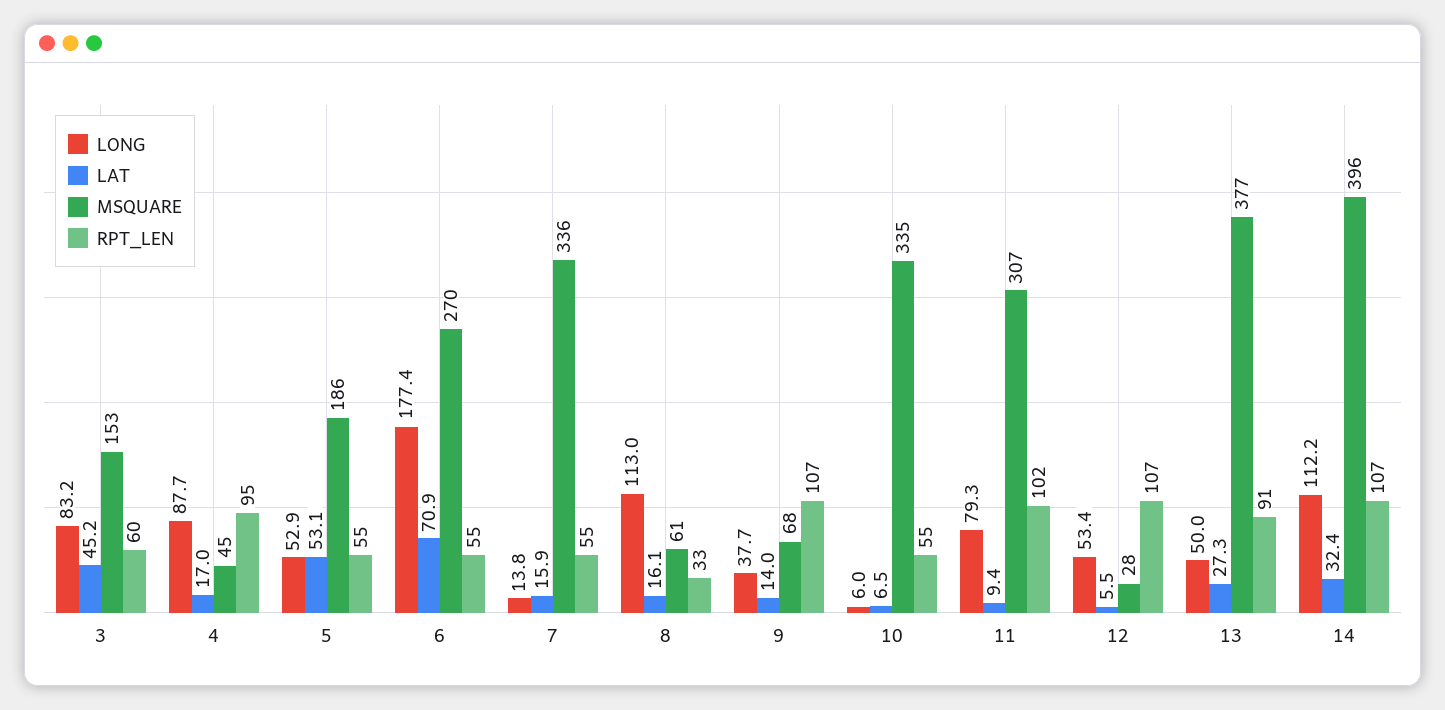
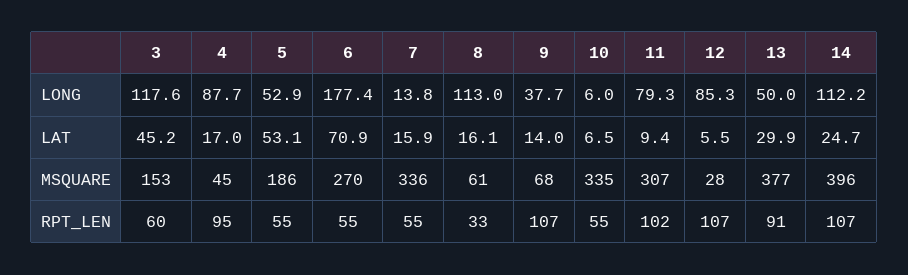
  {
    "LONG": {
-     "3": 83.2,
+     "3": 117.6,
      "4": 87.7,
      "5": 52.9,
      "6": 177.4,
      "7": 13.8,
      "8": 113,
      "9": 37.7,
      "10": 6,
      "11": 79.3,
-     "12": 53.4,
+     "12": 85.3,
      "13": 50,
      "14": 112.2
    },
    "LAT": {
      "3": 45.2,
      "4": 17,
      "5": 53.1,
      "6": 70.9,
      "7": 15.9,
      "8": 16.1,
      "9": 14,
      "10": 6.5,
      "11": 9.4,
      "12": 5.5,
-     "13": 27.3,
+     "13": 29.9,
-     "14": 32.4
+     "14": 24.7
    },
    "MSQUARE": {
      "3": 153,
      "4": 45,
      "5": 186,
      "6": 270,
      "7": 336,
      "8": 61,
      "9": 68,
      "10": 335,
      "11": 307,
      "12": 28,
      "13": 377,
      "14": 396
    },
    "RPT_LEN": {
      "3": 60,
      "4": 95,
      "5": 55,
      "6": 55,
      "7": 55,
      "8": 33,
      "9": 107,
      "10": 55,
      "11": 102,
      "12": 107,
      "13": 91,
      "14": 107
    }
  }

